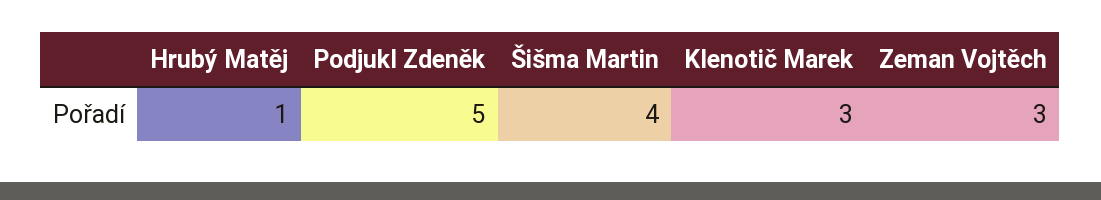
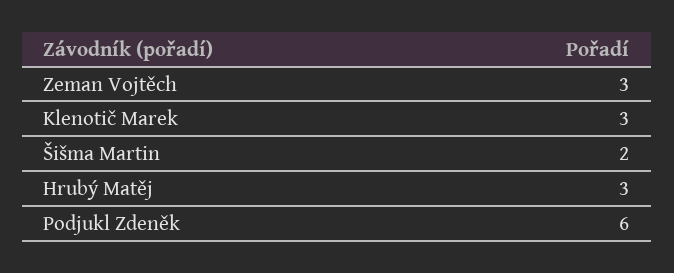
  {
-   "Hrubý Matěj": 1,
+   "Hrubý Matěj": 3,
-   "Podjukl Zdeněk": 5,
+   "Podjukl Zdeněk": 6,
-   "Šišma Martin": 4,
+   "Šišma Martin": 2,
    "Klenotič Marek": 3,
    "Zeman Vojtěch": 3
  }

